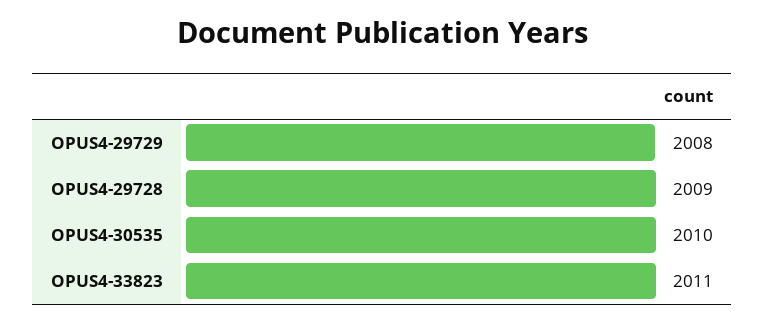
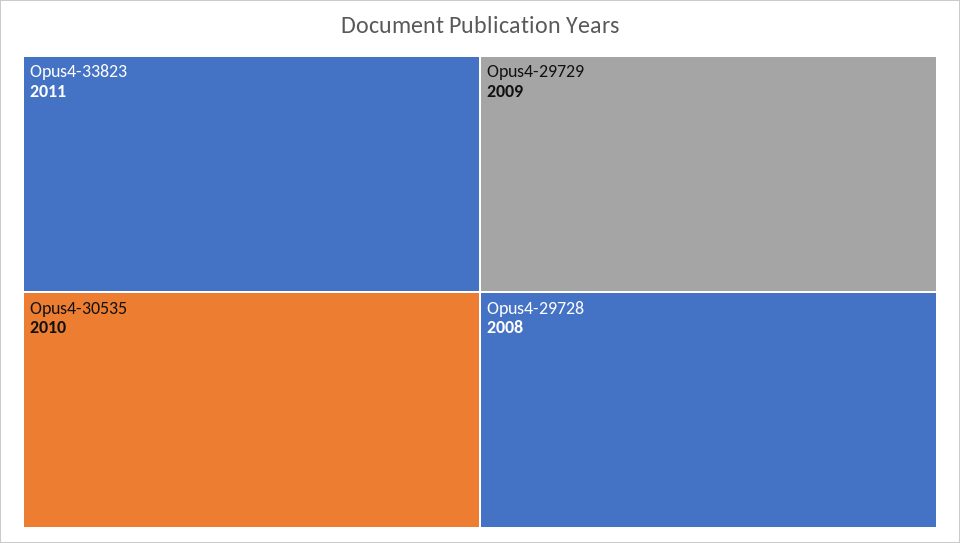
  {
-   "OPUS4-29729": 2008,
+   "OPUS4-29729": 2009,
-   "OPUS4-29728": 2009,
+   "OPUS4-29728": 2008,
    "OPUS4-30535": 2010,
    "OPUS4-33823": 2011
  }

